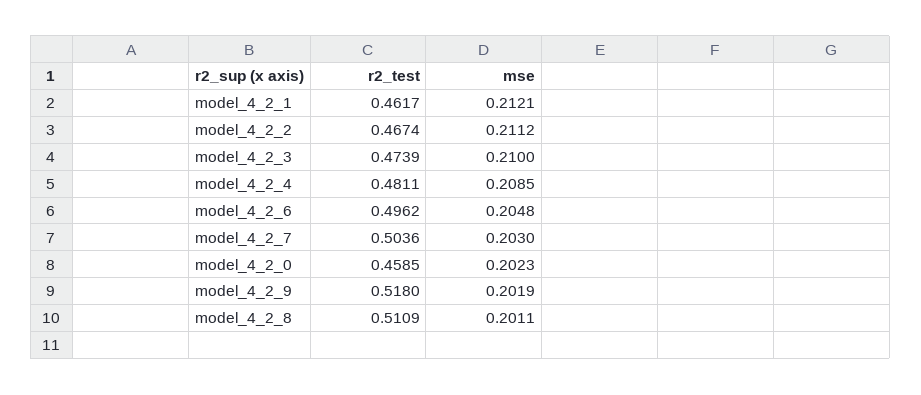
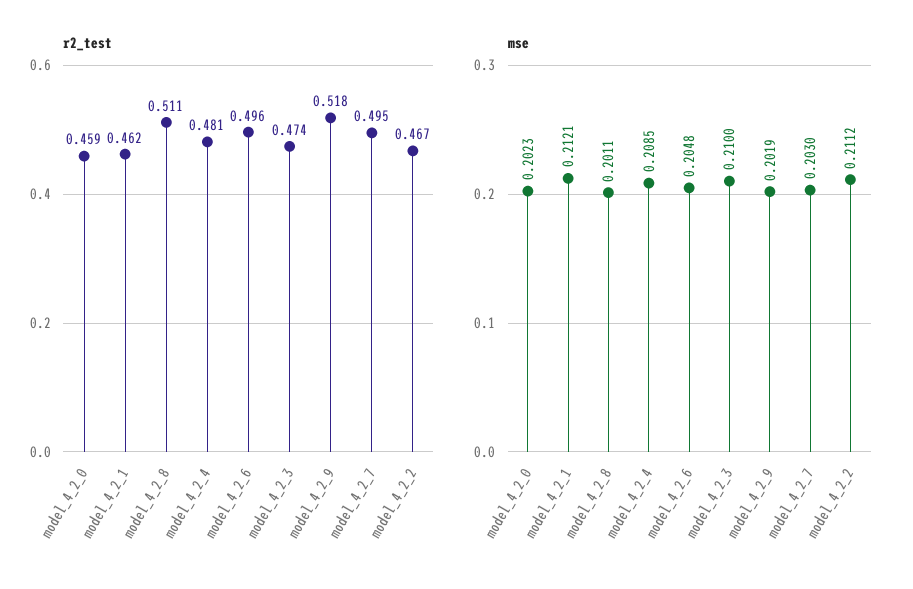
  {
    "r2_test": {
      "model_4_2_1": 0.4617,
      "model_4_2_2": 0.4674,
      "model_4_2_3": 0.4739,
      "model_4_2_4": 0.4811,
      "model_4_2_6": 0.4962,
-     "model_4_2_7": 0.5036,
+     "model_4_2_7": 0.495,
      "model_4_2_0": 0.4585,
      "model_4_2_9": 0.518,
      "model_4_2_8": 0.5109
    },
    "mse": {
      "model_4_2_1": 0.2121,
      "model_4_2_2": 0.2112,
      "model_4_2_3": 0.21,
      "model_4_2_4": 0.2085,
      "model_4_2_6": 0.2048,
      "model_4_2_7": 0.203,
      "model_4_2_0": 0.2023,
      "model_4_2_9": 0.2019,
      "model_4_2_8": 0.2011
    }
  }

